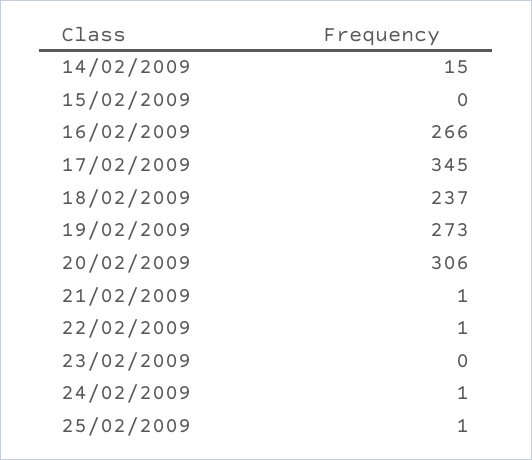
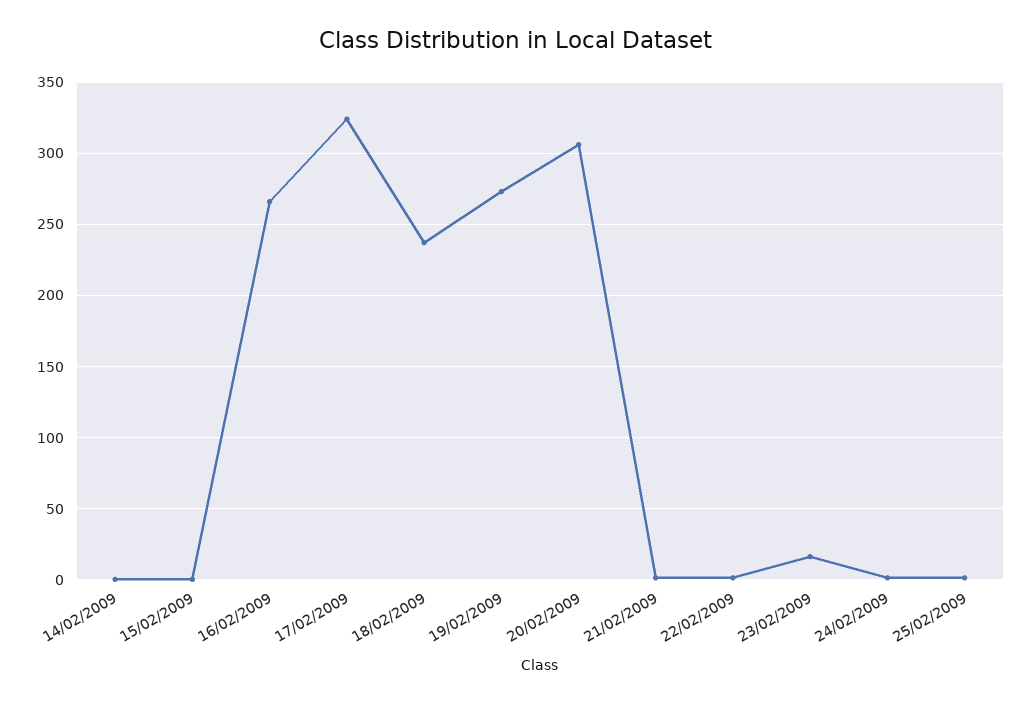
  {
-   "14/02/2009": 15,
+   "14/02/2009": 0,
    "15/02/2009": 0,
    "16/02/2009": 266,
-   "17/02/2009": 345,
+   "17/02/2009": 325,
    "18/02/2009": 237,
    "19/02/2009": 273,
    "20/02/2009": 306,
    "21/02/2009": 1,
    "22/02/2009": 1,
-   "23/02/2009": 0,
+   "23/02/2009": 15,
    "24/02/2009": 1,
    "25/02/2009": 1
  }

